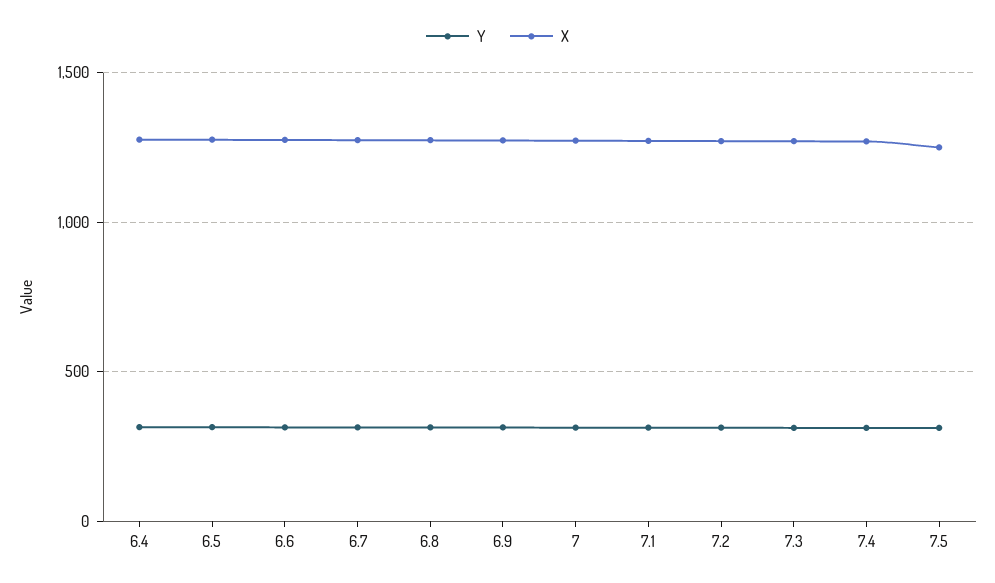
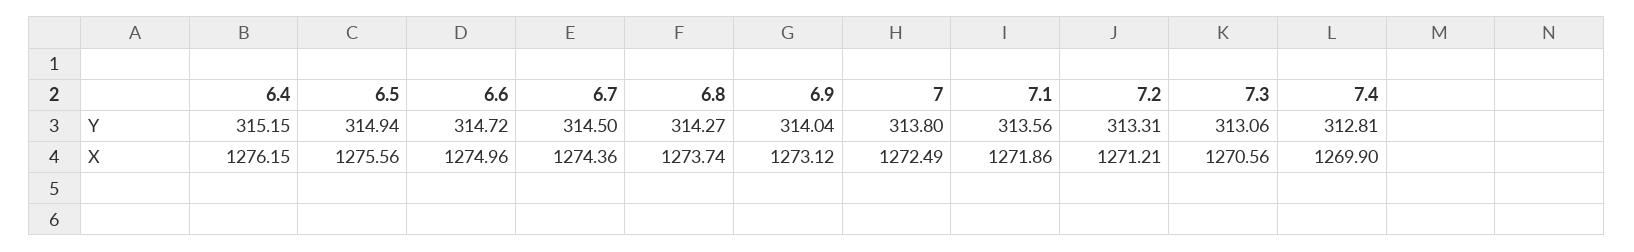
  {
    "Y": {
      "6.4": 315.15,
      "6.5": 314.94,
      "6.6": 314.72,
      "6.7": 314.5,
      "6.8": 314.27,
      "6.9": 314.04,
      "7": 313.8,
      "7.1": 313.56,
      "7.2": 313.31,
      "7.3": 313.06,
-     "7.4": 312.81,
+     "7.4": 312.81
-     "7.5": 300
    },
    "X": {
      "6.4": 1276.15,
      "6.5": 1275.56,
      "6.6": 1274.96,
      "6.7": 1274.36,
      "6.8": 1273.74,
      "6.9": 1273.12,
      "7": 1272.49,
      "7.1": 1271.86,
      "7.2": 1271.21,
      "7.3": 1270.56,
-     "7.4": 1269.9,
+     "7.4": 1269.9
-     "7.5": 1250
    }
  }

